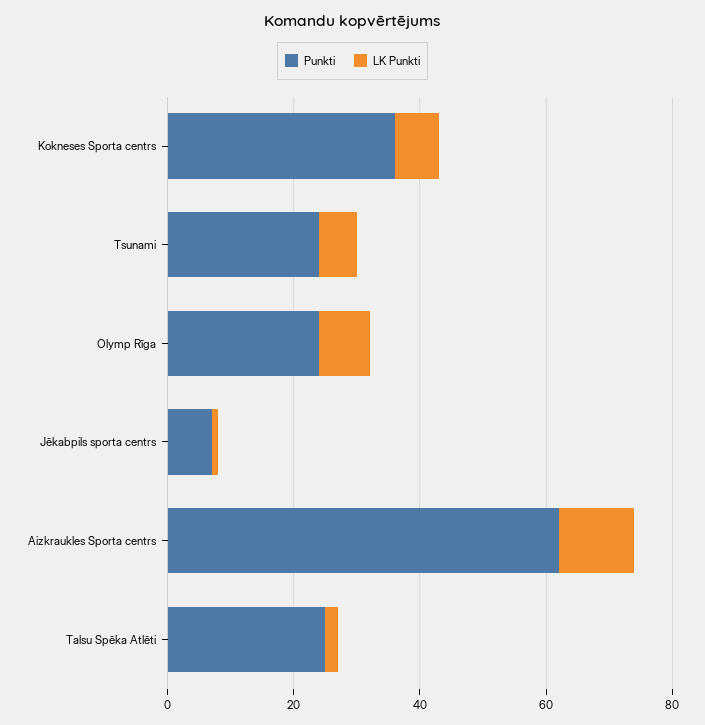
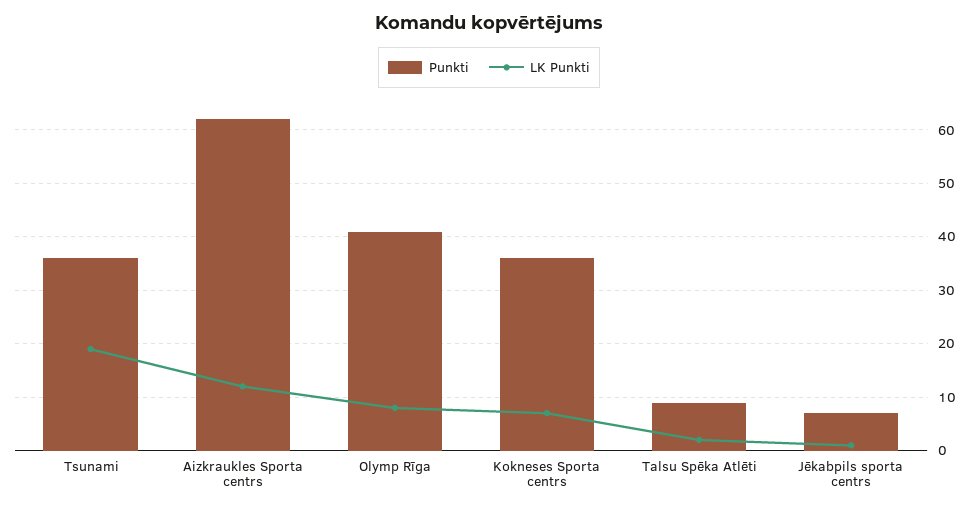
  {
    "Punkti": {
      "Kokneses Sporta centrs": 35,
-     "Tsunami": 25,
+     "Tsunami": 35,
-     "Olymp Rīga": 25,
+     "Olymp Rīga": 40,
      "Jēkabpils sporta centrs": 5,
      "Aizkraukles Sporta centrs": 60,
-     "Talsu Spēka Atlēti": 25
+     "Talsu Spēka Atlēti": 10
    },
    "LK Punkti": {
      "Kokneses Sporta centrs": 5,
-     "Tsunami": 5,
+     "Tsunami": 20,
      "Olymp Rīga": 10,
      "Jēkabpils sporta centrs": 0,
      "Aizkraukles Sporta centrs": 10,
      "Talsu Spēka Atlēti": 0
    }
  }

